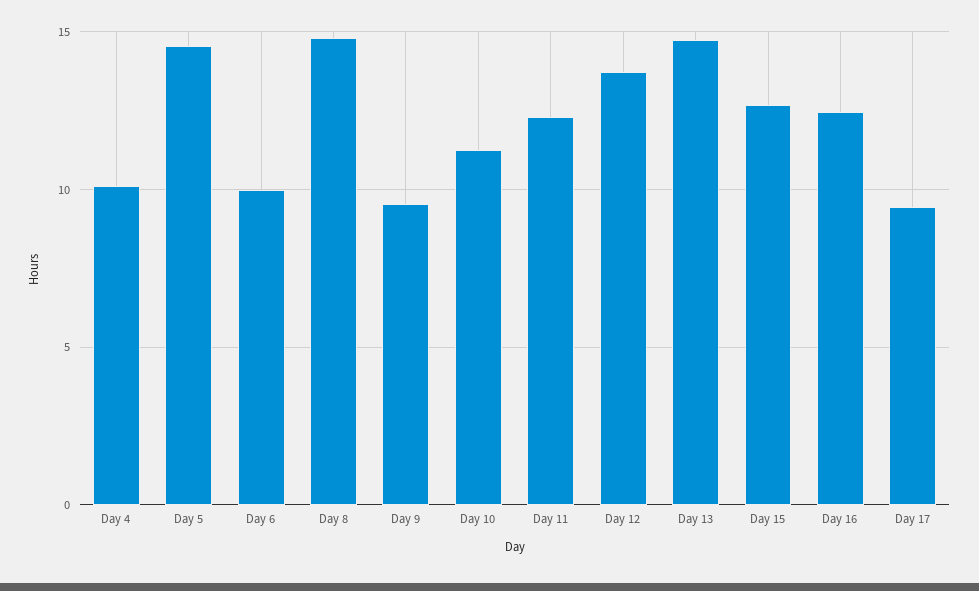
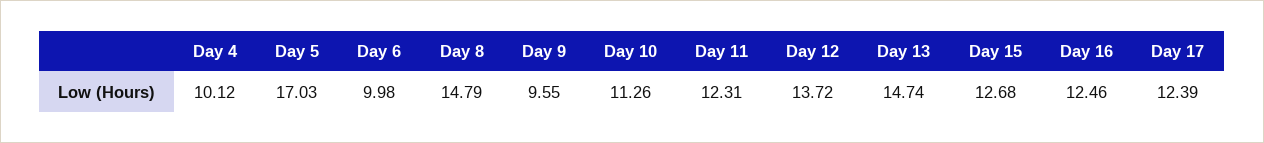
  {
    "Day 4": 10.12,
-   "Day 5": 14.5,
+   "Day 5": 17.03,
    "Day 6": 9.98,
    "Day 8": 14.79,
    "Day 9": 9.55,
    "Day 10": 11.26,
    "Day 11": 12.31,
    "Day 12": 13.72,
    "Day 13": 14.74,
    "Day 15": 12.68,
    "Day 16": 12.46,
-   "Day 17": 9.5
+   "Day 17": 12.39
  }

